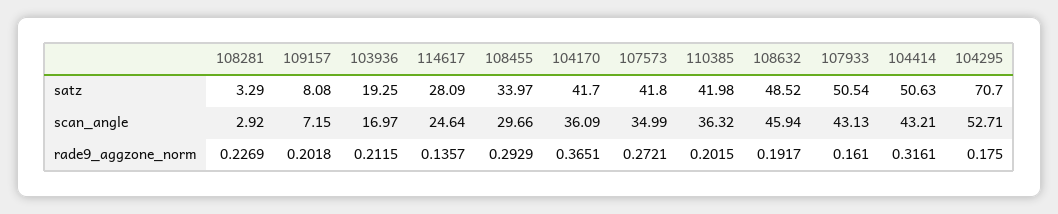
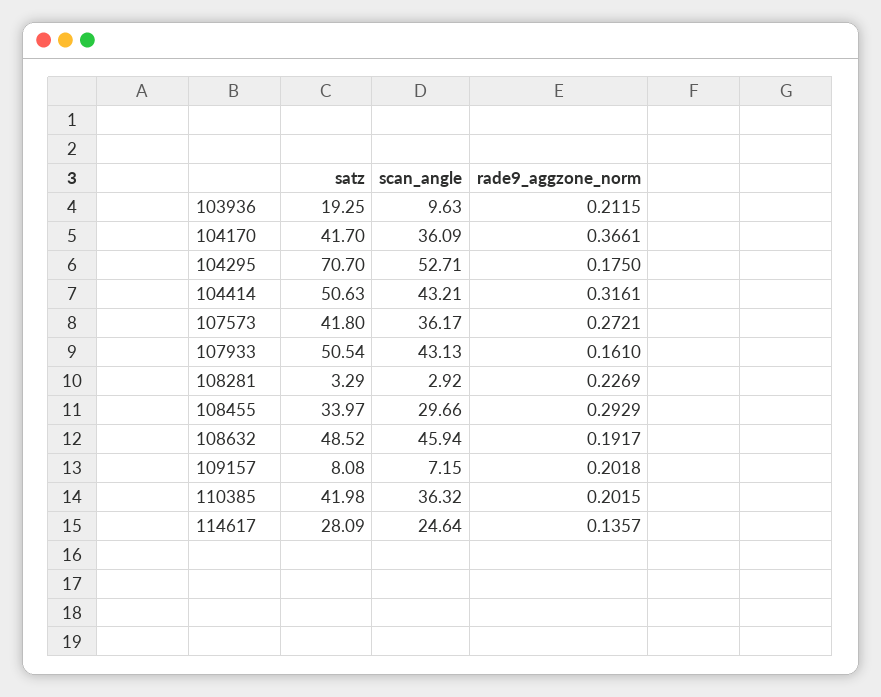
  {
    "108281": {
      "satz": 3.29,
      "scan_angle": 2.92,
      "rade9_aggzone_norm": 0.2269
    },
    "109157": {
      "satz": 8.08,
      "scan_angle": 7.15,
      "rade9_aggzone_norm": 0.2018
    },
    "103936": {
      "satz": 19.25,
-     "scan_angle": 16.97,
+     "scan_angle": 9.63,
      "rade9_aggzone_norm": 0.2115
    },
    "114617": {
      "satz": 28.09,
      "scan_angle": 24.64,
      "rade9_aggzone_norm": 0.1357
    },
    "108455": {
      "satz": 33.97,
      "scan_angle": 29.66,
      "rade9_aggzone_norm": 0.2929
    },
    "104170": {
      "satz": 41.7,
      "scan_angle": 36.09,
-     "rade9_aggzone_norm": 0.3651
+     "rade9_aggzone_norm": 0.3661
    },
    "107573": {
      "satz": 41.8,
-     "scan_angle": 34.99,
+     "scan_angle": 36.17,
      "rade9_aggzone_norm": 0.2721
    },
    "110385": {
      "satz": 41.98,
      "scan_angle": 36.32,
      "rade9_aggzone_norm": 0.2015
    },
    "108632": {
      "satz": 48.52,
      "scan_angle": 45.94,
      "rade9_aggzone_norm": 0.1917
    },
    "107933": {
      "satz": 50.54,
      "scan_angle": 43.13,
      "rade9_aggzone_norm": 0.161
    },
    "104414": {
      "satz": 50.63,
      "scan_angle": 43.21,
      "rade9_aggzone_norm": 0.3161
    },
    "104295": {
      "satz": 70.7,
      "scan_angle": 52.71,
      "rade9_aggzone_norm": 0.175
    }
  }

